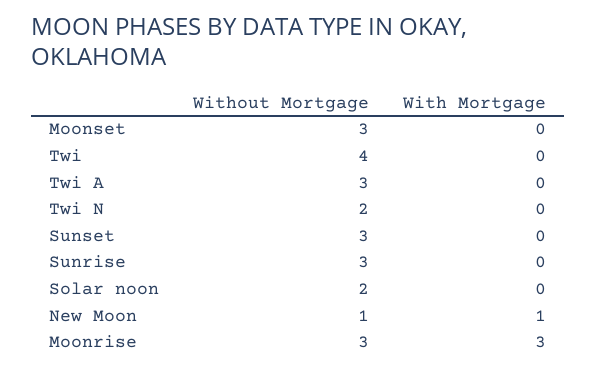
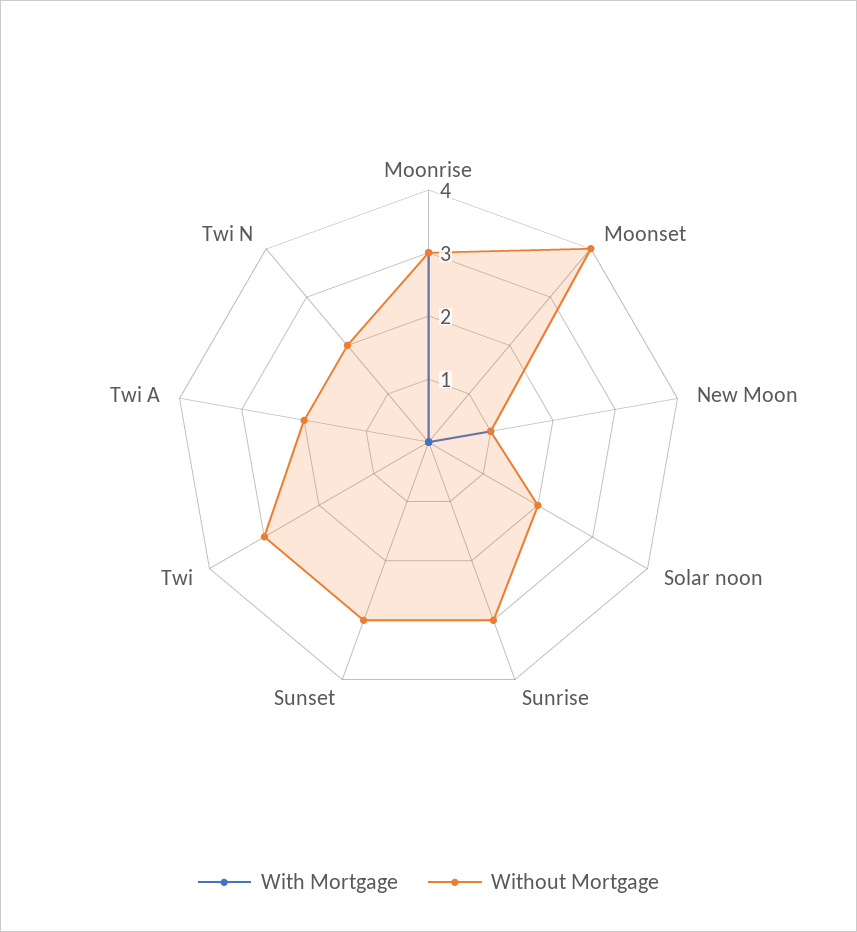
  {
    "Without Mortgage": {
-     "Moonset": 3,
+     "Moonset": 4,
-     "Twi": 4,
+     "Twi": 3,
-     "Twi A": 3,
+     "Twi A": 2,
      "Twi N": 2,
      "Sunset": 3,
      "Sunrise": 3,
      "Solar noon": 2,
      "New Moon": 1,
      "Moonrise": 3
    },
    "With Mortgage": {
      "Moonset": 0,
      "Twi": 0,
      "Twi A": 0,
      "Twi N": 0,
      "Sunset": 0,
      "Sunrise": 0,
      "Solar noon": 0,
      "New Moon": 1,
      "Moonrise": 3
    }
  }

